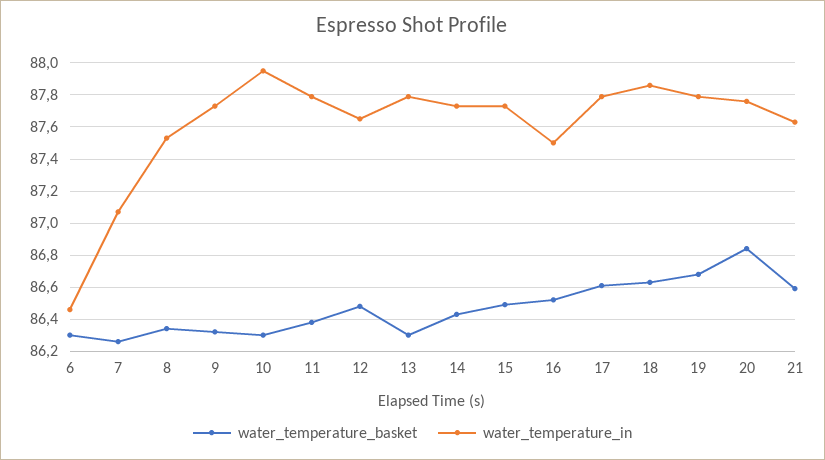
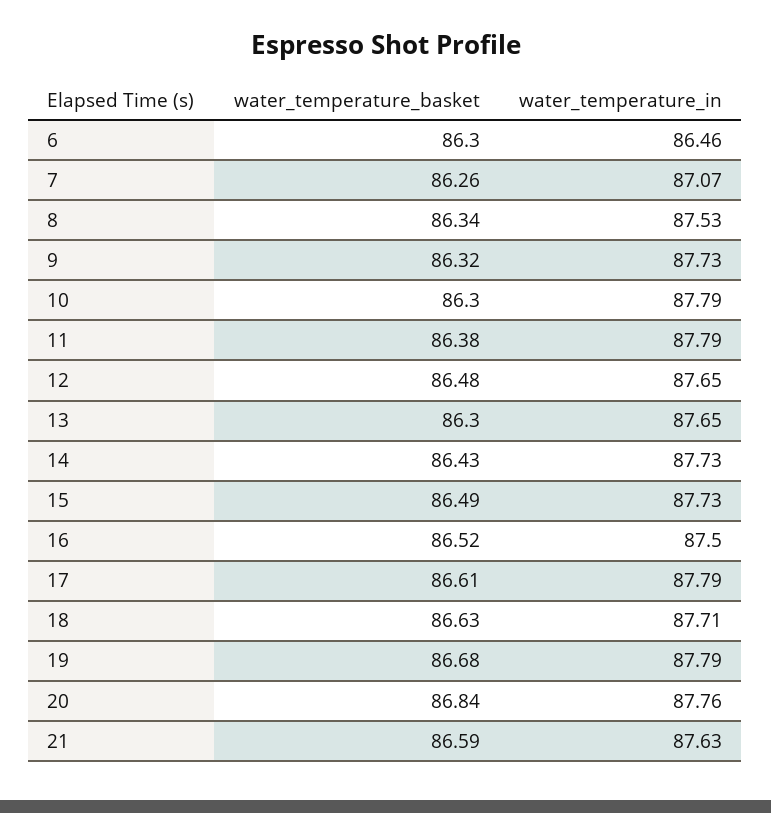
  {
    "water_temperature_basket": {
      "6": 86.3,
      "7": 86.26,
      "8": 86.34,
      "9": 86.32,
      "10": 86.3,
      "11": 86.38,
      "12": 86.48,
      "13": 86.3,
      "14": 86.43,
      "15": 86.49,
      "16": 86.52,
      "17": 86.61,
      "18": 86.63,
      "19": 86.68,
      "20": 86.84,
      "21": 86.59
    },
    "water_temperature_in": {
      "6": 86.46,
      "7": 87.07,
      "8": 87.53,
      "9": 87.73,
-     "10": 87.95,
+     "10": 87.79,
      "11": 87.79,
      "12": 87.65,
-     "13": 87.8,
+     "13": 87.65,
      "14": 87.73,
      "15": 87.73,
      "16": 87.5,
      "17": 87.79,
-     "18": 87.85,
+     "18": 87.71,
      "19": 87.79,
      "20": 87.76,
      "21": 87.63
    }
  }

